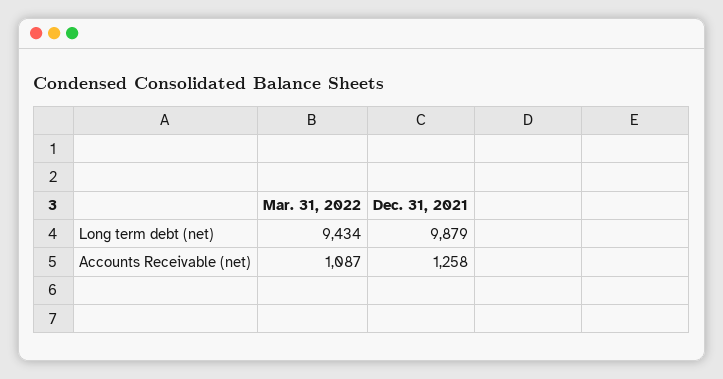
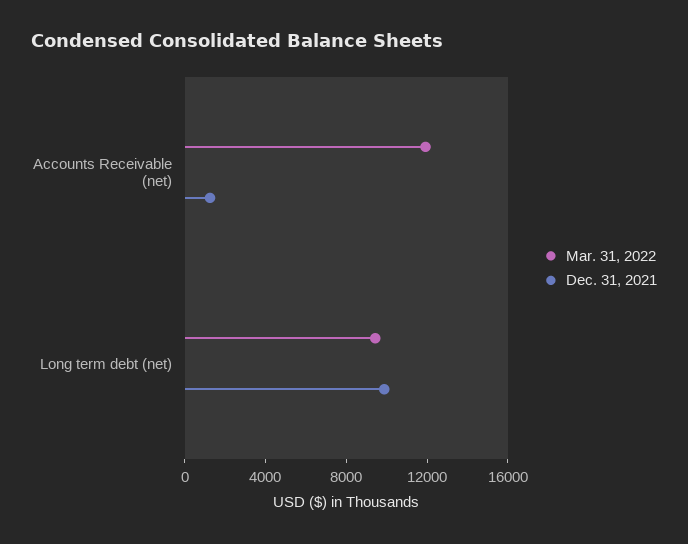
  {
    "Mar. 31, 2022": {
      "Long term debt (net)": 9434,
-     "Accounts Receivable (net)": 1087
+     "Accounts Receivable (net)": 12000
    },
    "Dec. 31, 2021": {
      "Long term debt (net)": 9879,
      "Accounts Receivable (net)": 1258
    }
  }

